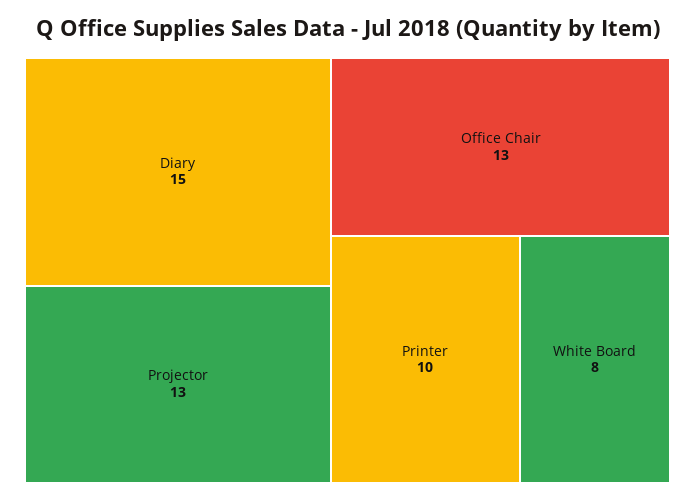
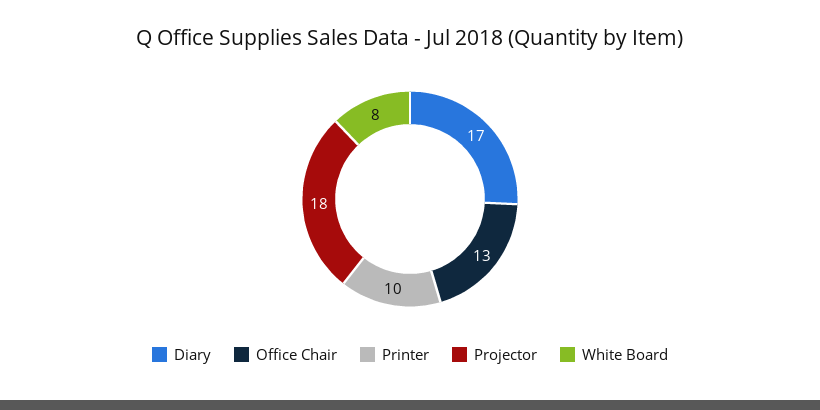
  {
-   "Diary": 15,
+   "Diary": 17,
-   "Projector": 13,
+   "Projector": 18,
    "Office Chair": 13,
    "Printer": 10,
    "White Board": 8
  }

